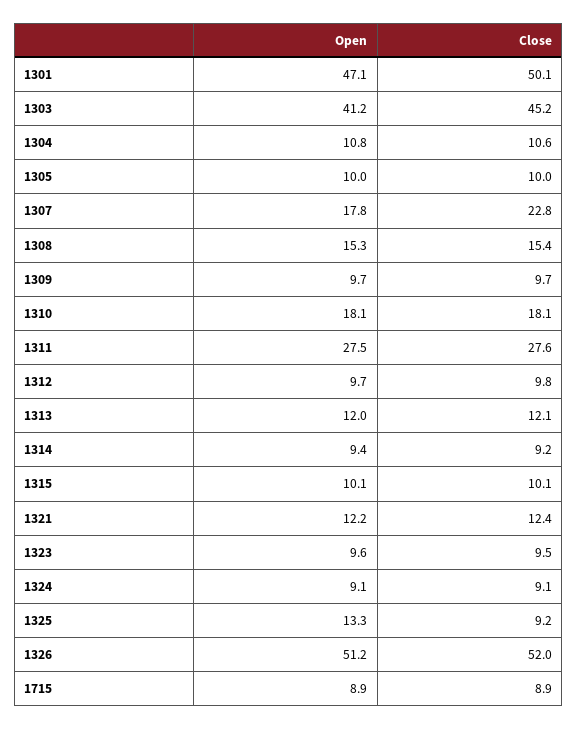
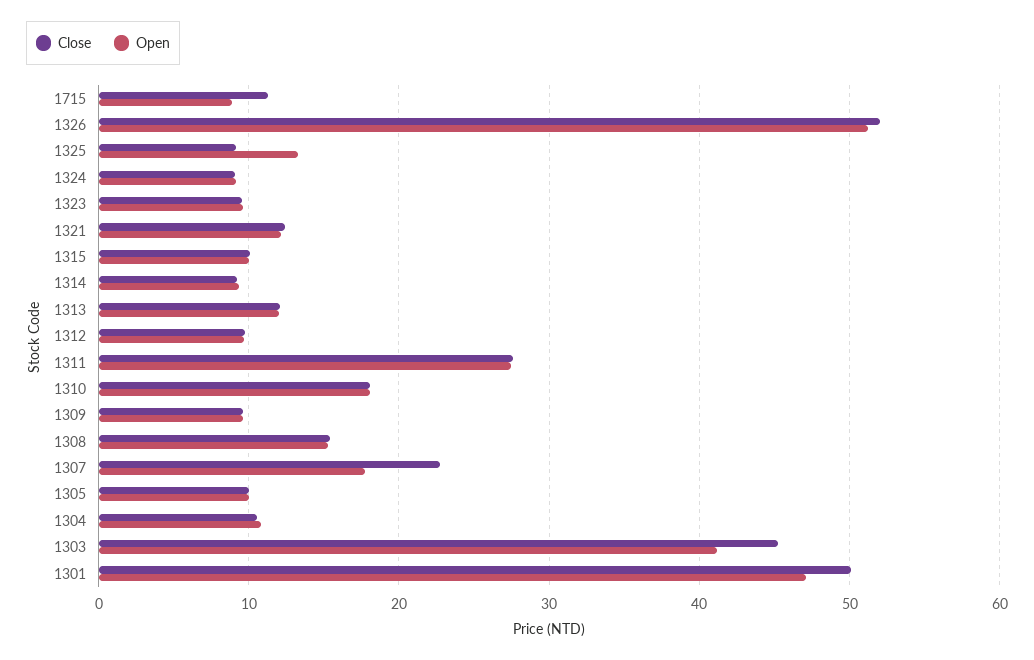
  {
    "Open": {
      "1301": 47.1,
      "1303": 41.2,
      "1304": 10.8,
      "1305": 10,
      "1307": 17.8,
      "1308": 15.3,
      "1309": 9.7,
      "1310": 18.1,
      "1311": 27.5,
      "1312": 9.7,
      "1313": 12,
      "1314": 9.4,
      "1315": 10.1,
      "1321": 12.2,
      "1323": 9.6,
      "1324": 9.1,
      "1325": 13.3,
      "1326": 51.2,
      "1715": 8.9
    },
    "Close": {
      "1301": 50.1,
      "1303": 45.2,
      "1304": 10.6,
      "1305": 10,
      "1307": 22.8,
      "1308": 15.4,
      "1309": 9.7,
      "1310": 18.1,
      "1311": 27.6,
      "1312": 9.8,
      "1313": 12.1,
      "1314": 9.2,
      "1315": 10.1,
      "1321": 12.4,
      "1323": 9.5,
      "1324": 9.1,
      "1325": 9.2,
      "1326": 52,
-     "1715": 8.9
+     "1715": 11
    }
  }

